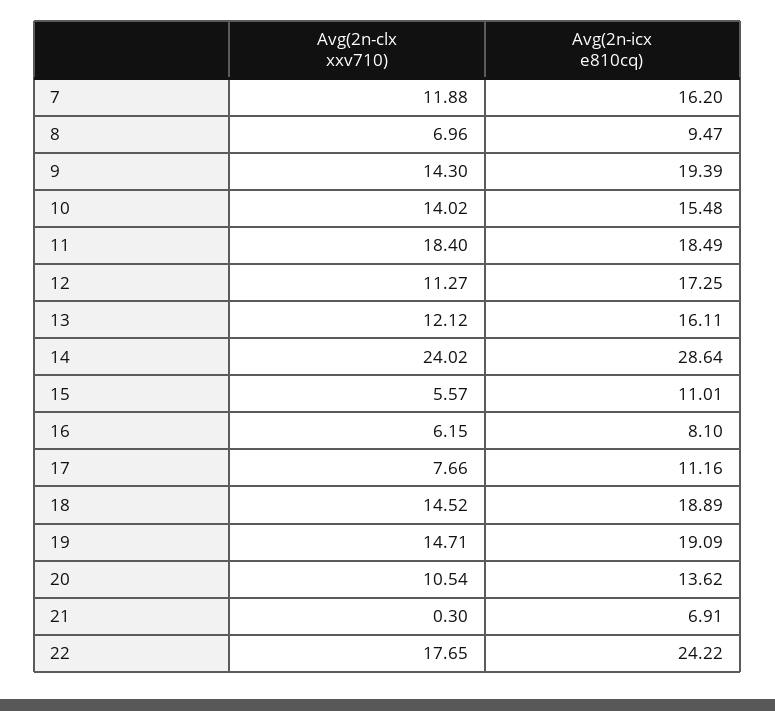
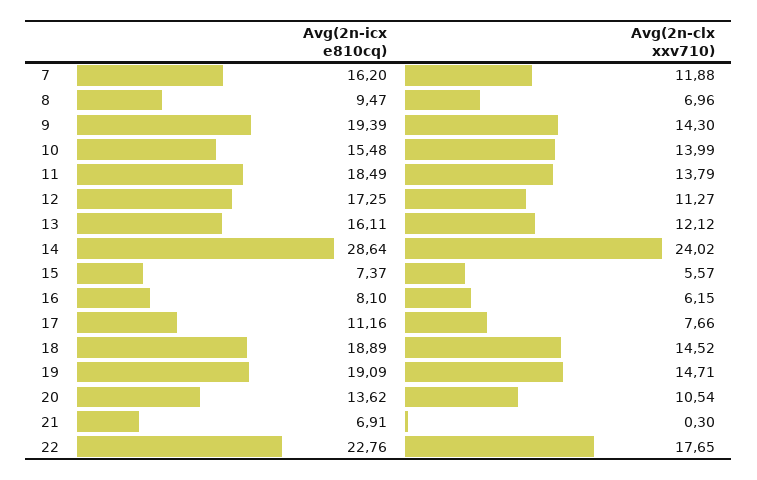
  {
    "Avg(2n-clx xxv710)": {
      "7": 11.88,
      "8": 6.96,
      "9": 14.3,
-     "10": 14.02,
+     "10": 13.99,
-     "11": 18.4,
+     "11": 13.79,
      "12": 11.27,
      "13": 12.12,
      "14": 24.02,
      "15": 5.57,
      "16": 6.15,
      "17": 7.66,
      "18": 14.52,
      "19": 14.71,
      "20": 10.54,
      "21": 0.3,
      "22": 17.65
    },
    "Avg(2n-icx e810cq)": {
      "7": 16.2,
      "8": 9.47,
      "9": 19.39,
      "10": 15.48,
      "11": 18.49,
      "12": 17.25,
      "13": 16.11,
      "14": 28.64,
-     "15": 11.01,
+     "15": 7.37,
      "16": 8.1,
      "17": 11.16,
      "18": 18.89,
      "19": 19.09,
      "20": 13.62,
      "21": 6.91,
-     "22": 24.22
+     "22": 22.76
    }
  }

